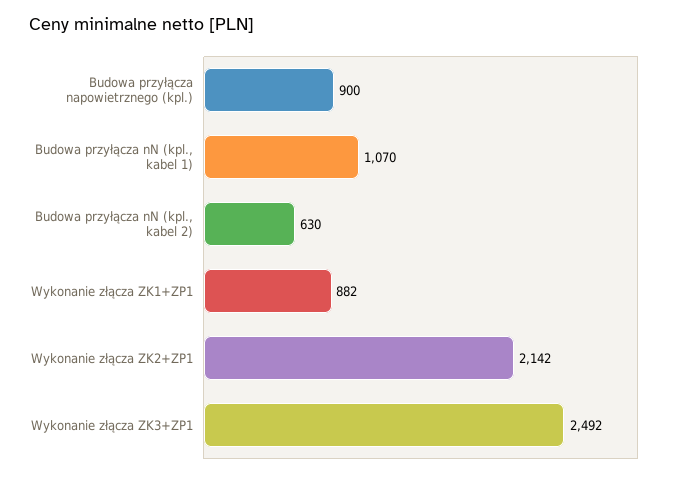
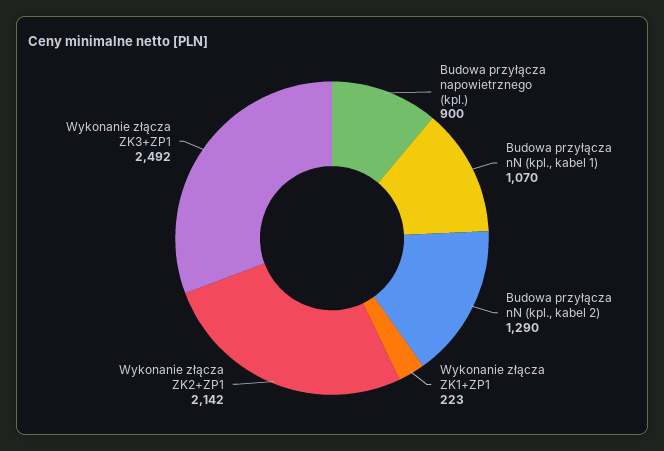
  {
    "Budowa przyłącza napowietrznego (kpl.)": 900,
    "Budowa przyłącza nN (kpl., kabel 1)": 1070,
-   "Budowa przyłącza nN (kpl., kabel 2)": 630,
+   "Budowa przyłącza nN (kpl., kabel 2)": 1290,
-   "Wykonanie złącza ZK1+ZP1": 882,
+   "Wykonanie złącza ZK1+ZP1": 223,
    "Wykonanie złącza ZK2+ZP1": 2142,
    "Wykonanie złącza ZK3+ZP1": 2492
  }

